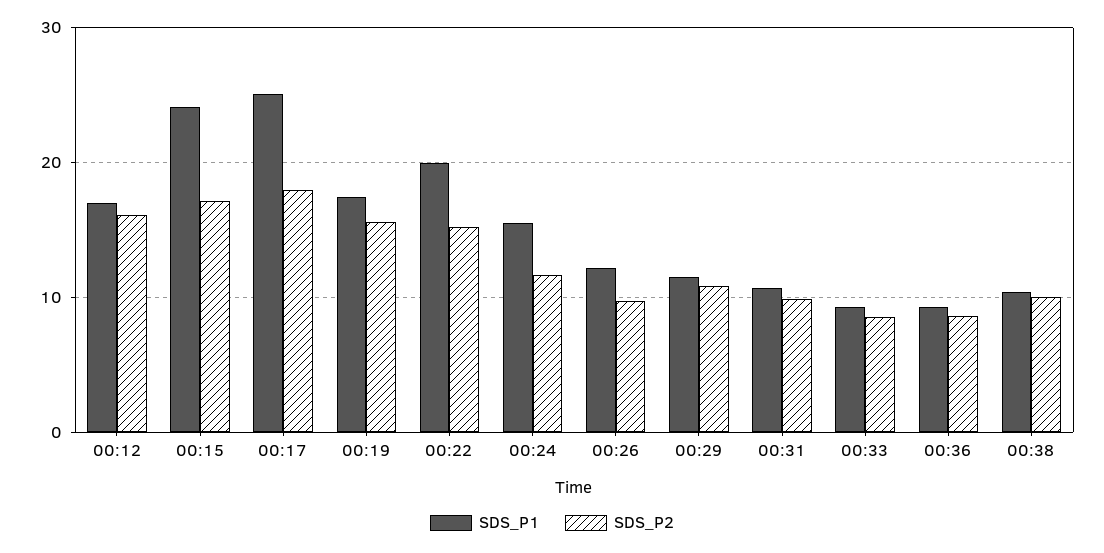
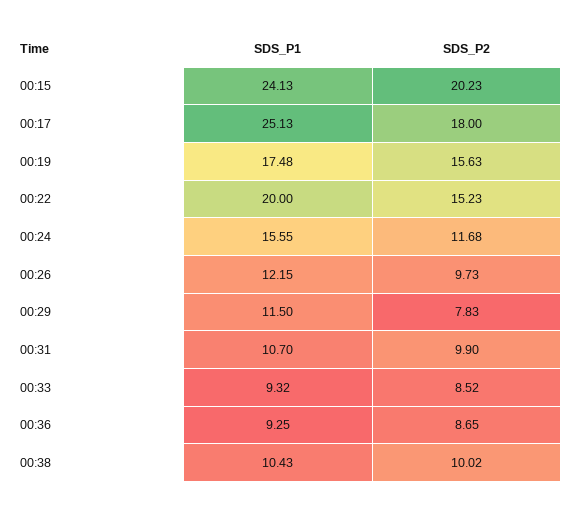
  {
    "SDS_P1": {
-     "00:12": 17,
      "00:15": 24.13,
      "00:17": 25.13,
      "00:19": 17.48,
      "00:22": 20,
      "00:24": 15.55,
      "00:26": 12.15,
      "00:29": 11.5,
      "00:31": 10.7,
      "00:33": 9.32,
      "00:36": 9.25,
      "00:38": 10.43
    },
    "SDS_P2": {
-     "00:12": 16,
-     "00:15": 17,
+     "00:15": 20.23,
      "00:17": 18,
      "00:19": 15.63,
      "00:22": 15.23,
      "00:24": 11.68,
      "00:26": 9.73,
-     "00:29": 11,
+     "00:29": 7.83,
      "00:31": 9.9,
      "00:33": 8.52,
      "00:36": 8.65,
      "00:38": 10.02
    }
  }

